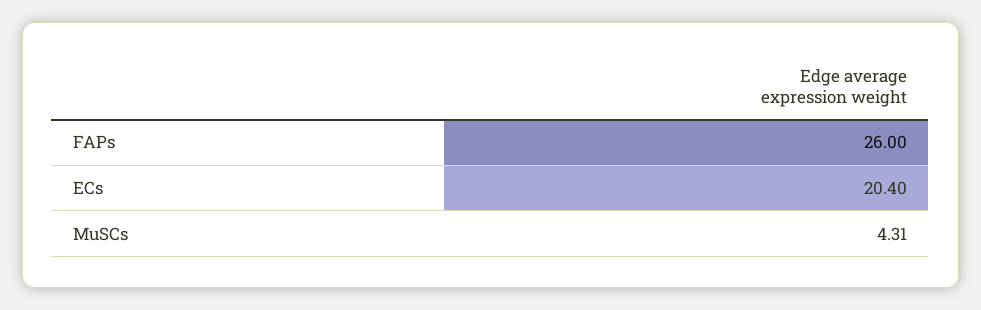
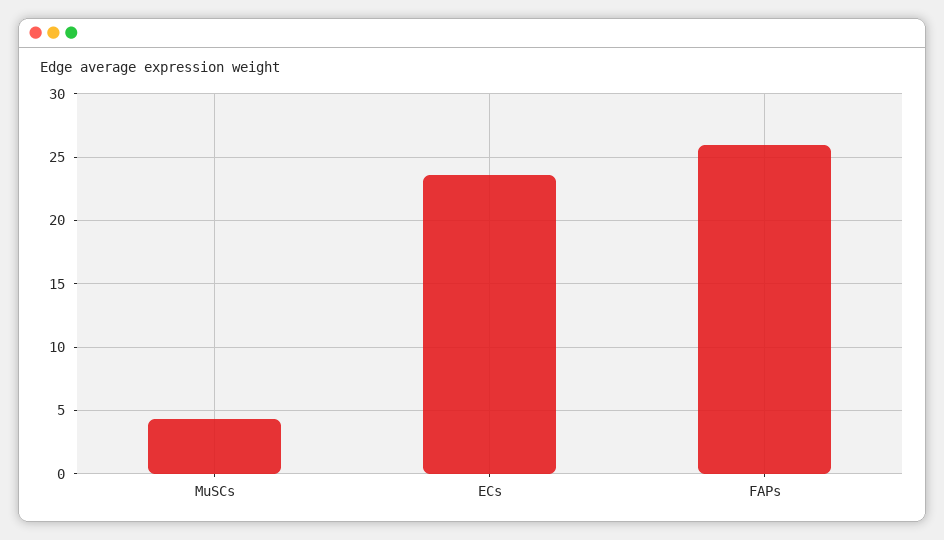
  {
    "FAPs": 26,
-   "ECs": 20.4,
+   "ECs": 23.5,
    "MuSCs": 4.31
  }

